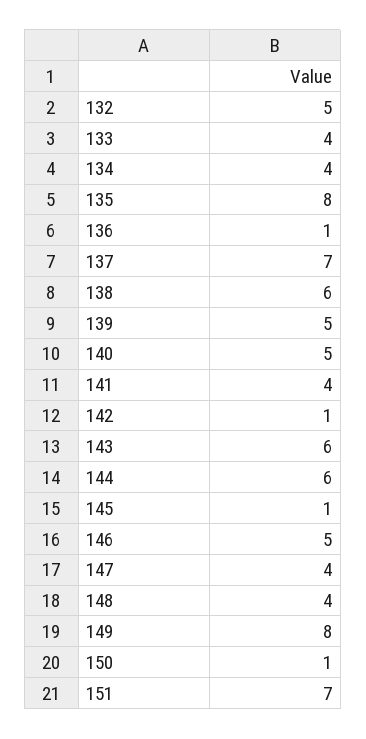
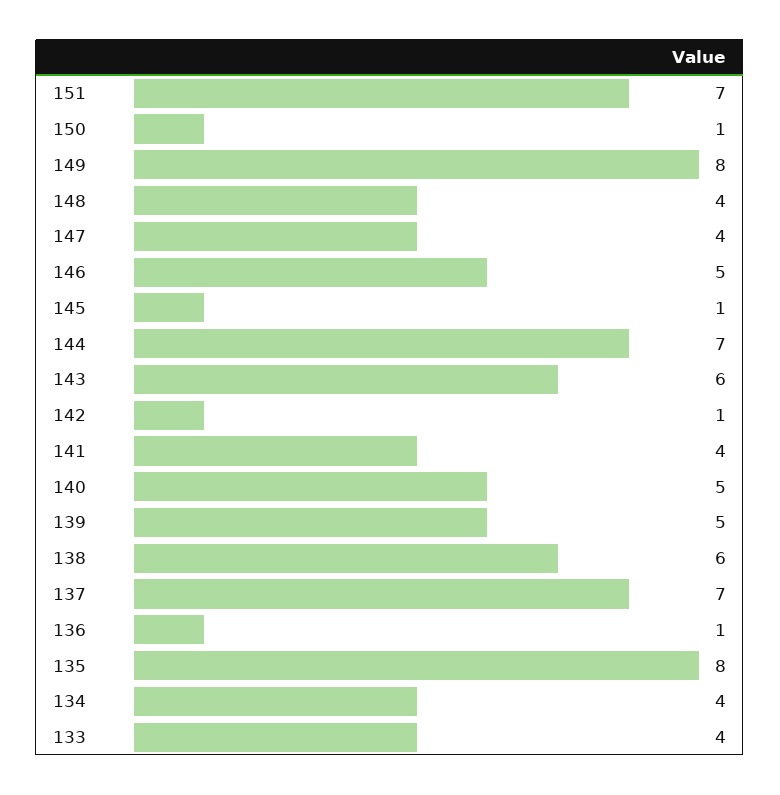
  {
-   "132": 5,
    "133": 4,
    "134": 4,
    "135": 8,
    "136": 1,
    "137": 7,
    "138": 6,
    "139": 5,
    "140": 5,
    "141": 4,
    "142": 1,
    "143": 6,
-   "144": 6,
+   "144": 7,
    "145": 1,
    "146": 5,
    "147": 4,
    "148": 4,
    "149": 8,
    "150": 1,
    "151": 7
  }

